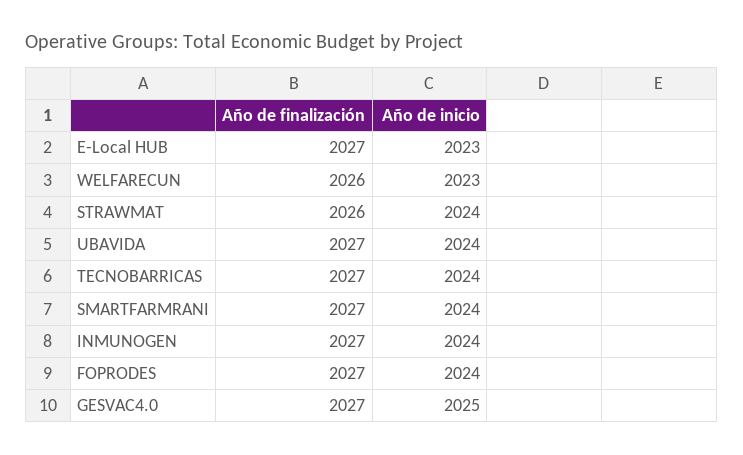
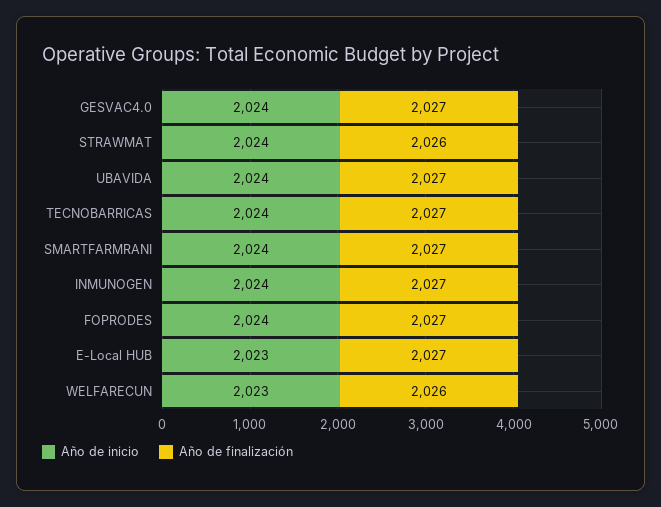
  {
    "Año de finalización": {
      "E-Local HUB": 2027,
      "WELFARECUN": 2026,
      "STRAWMAT": 2026,
      "UBAVIDA": 2027,
      "TECNOBARRICAS": 2027,
      "SMARTFARMRANI": 2027,
      "INMUNOGEN": 2027,
      "FOPRODES": 2027,
      "GESVAC4.0": 2027
    },
    "Año de inicio": {
      "E-Local HUB": 2023,
      "WELFARECUN": 2023,
      "STRAWMAT": 2024,
      "UBAVIDA": 2024,
      "TECNOBARRICAS": 2024,
      "SMARTFARMRANI": 2024,
      "INMUNOGEN": 2024,
      "FOPRODES": 2024,
-     "GESVAC4.0": 2025
+     "GESVAC4.0": 2024
    }
  }

